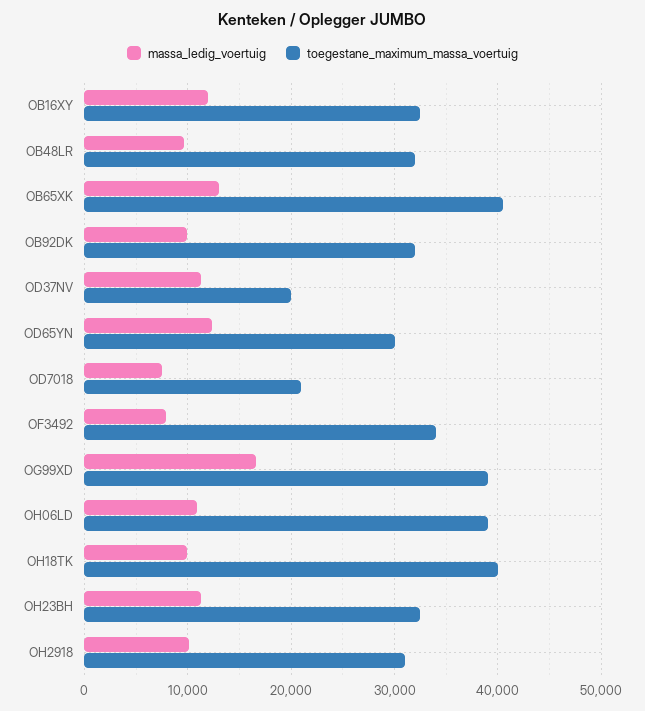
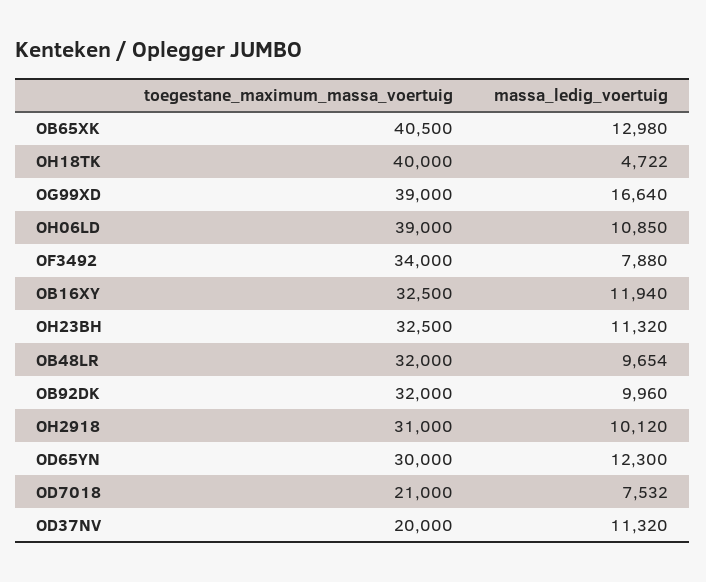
  {
    "massa_ledig_voertuig": {
      "OB16XY": 11940,
      "OB48LR": 9654,
      "OB65XK": 12980,
      "OB92DK": 9960,
      "OD37NV": 11320,
      "OD65YN": 12300,
      "OD7018": 7532,
      "OF3492": 7880,
      "OG99XD": 16640,
      "OH06LD": 10850,
-     "OH18TK": 10000,
+     "OH18TK": 4722,
      "OH23BH": 11320,
      "OH2918": 10120
    },
    "toegestane_maximum_massa_voertuig": {
      "OB16XY": 32500,
      "OB48LR": 32000,
      "OB65XK": 40500,
      "OB92DK": 32000,
      "OD37NV": 20000,
      "OD65YN": 30000,
      "OD7018": 21000,
      "OF3492": 34000,
      "OG99XD": 39000,
      "OH06LD": 39000,
      "OH18TK": 40000,
      "OH23BH": 32500,
      "OH2918": 31000
    }
  }

